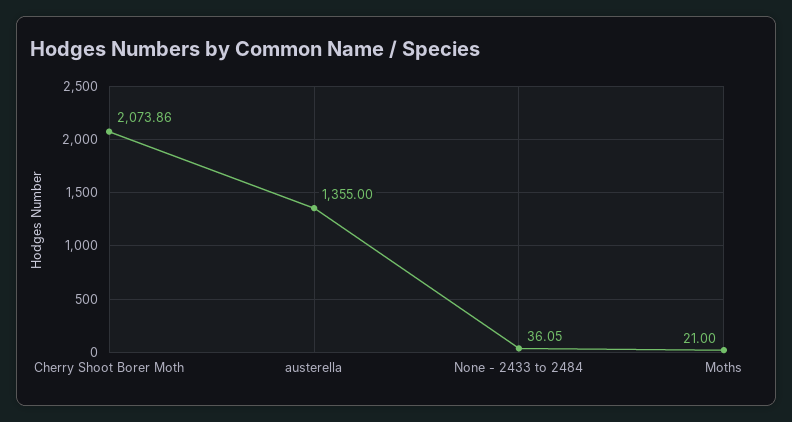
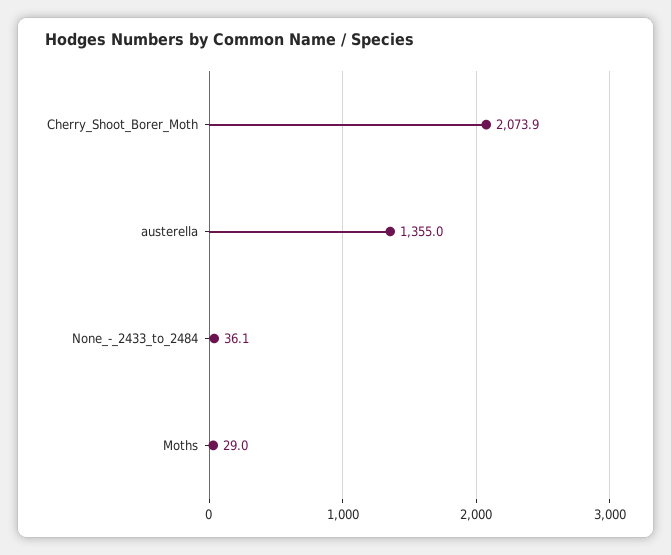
  {
    "Cherry Shoot Borer Moth": 2073.86,
    "austerella": 1355,
    "None - 2433 to 2484": 36.05,
-   "Moths": 21
+   "Moths": 29
  }

